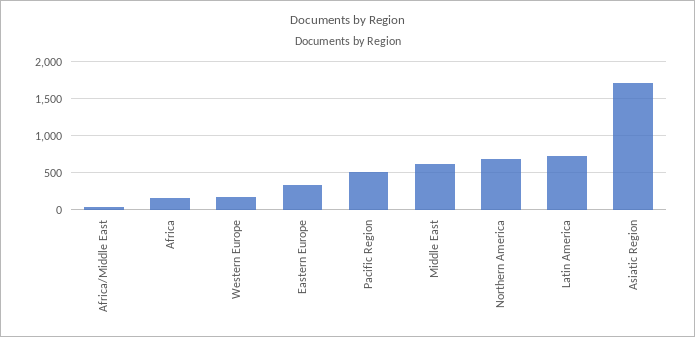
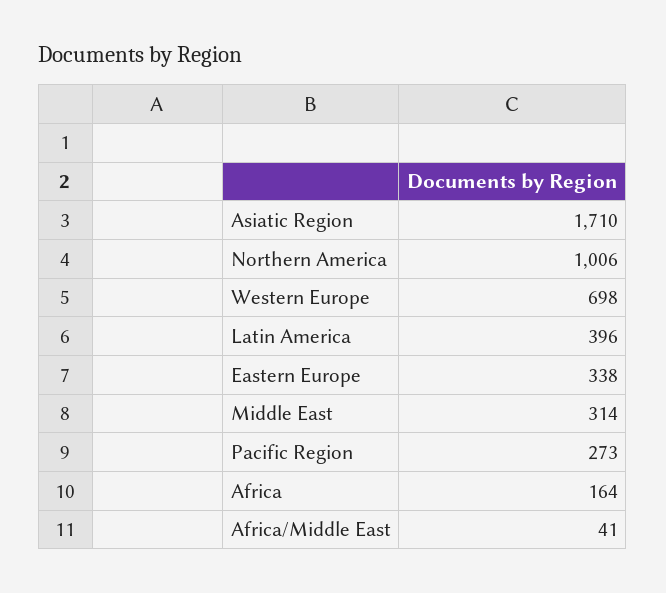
  {
    "Africa/Middle East": 41,
    "Africa": 164,
-   "Western Europe": 200,
+   "Western Europe": 698,
    "Eastern Europe": 338,
-   "Pacific Region": 500,
+   "Pacific Region": 273,
-   "Middle East": 600,
+   "Middle East": 314,
-   "Northern America": 700,
+   "Northern America": 1006,
-   "Latin America": 700,
+   "Latin America": 396,
    "Asiatic Region": 1710
  }

